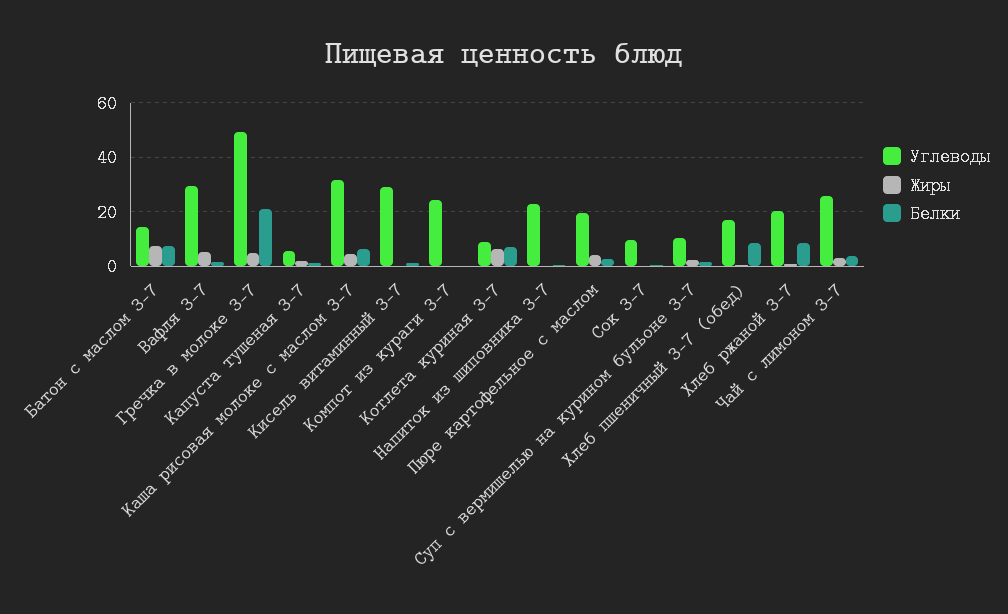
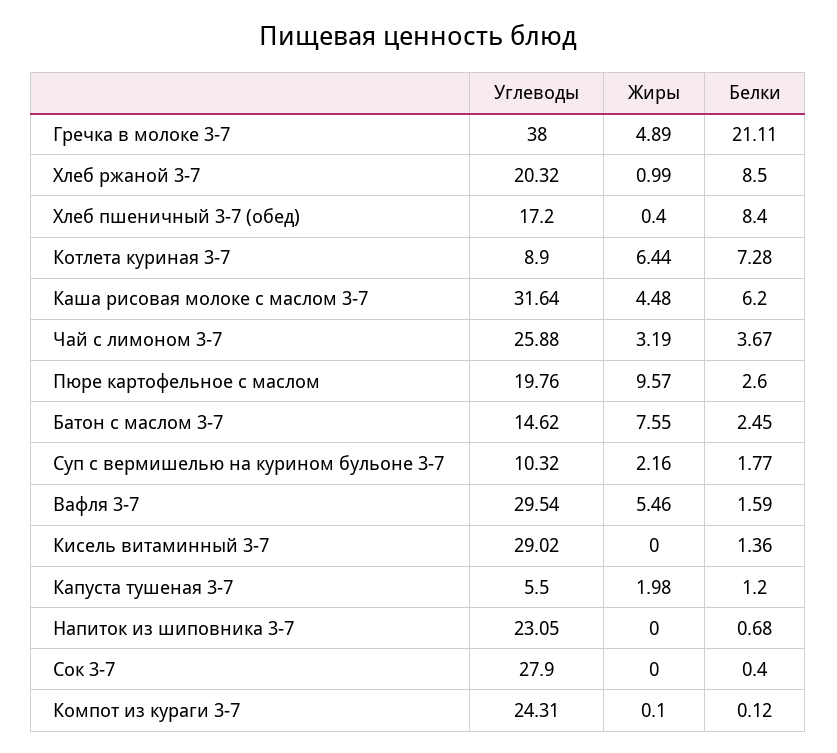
  {
    "Углеводы": {
      "Батон с маслом 3-7": 14.62,
      "Вафля 3-7": 29.54,
-     "Гречка в молоке 3-7": 50,
+     "Гречка в молоке 3-7": 38,
      "Капуста тушеная 3-7": 5.5,
      "Каша рисовая молоке с маслом 3-7": 31.64,
      "Кисель витаминный 3-7": 29.02,
      "Компот из кураги 3-7": 24.31,
      "Котлета куриная 3-7": 8.9,
      "Напиток из шиповника 3-7": 23.05,
      "Пюре картофельное с маслом": 19.76,
-     "Сок 3-7": 10,
+     "Сок 3-7": 27.9,
      "Суп с вермишелью на курином бульоне 3-7": 10.32,
      "Хлеб пшеничный 3-7 (обед)": 17.2,
      "Хлеб ржаной 3-7": 20.32,
      "Чай с лимоном 3-7": 25.88
    },
    "Жиры": {
      "Батон с маслом 3-7": 7.55,
      "Вафля 3-7": 5.46,
      "Гречка в молоке 3-7": 4.89,
      "Капуста тушеная 3-7": 1.98,
      "Каша рисовая молоке с маслом 3-7": 4.48,
      "Кисель витаминный 3-7": 0,
      "Компот из кураги 3-7": 0.1,
      "Котлета куриная 3-7": 6.44,
      "Напиток из шиповника 3-7": 0,
-     "Пюре картофельное с маслом": 5,
+     "Пюре картофельное с маслом": 9.57,
      "Сок 3-7": 0,
      "Суп с вермишелью на курином бульоне 3-7": 2.16,
      "Хлеб пшеничный 3-7 (обед)": 0.4,
      "Хлеб ржаной 3-7": 0.99,
      "Чай с лимоном 3-7": 3.19
    },
    "Белки": {
-     "Батон с маслом 3-7": 7.5,
+     "Батон с маслом 3-7": 2.45,
      "Вафля 3-7": 1.59,
      "Гречка в молоке 3-7": 21.11,
      "Капуста тушеная 3-7": 1.2,
      "Каша рисовая молоке с маслом 3-7": 6.2,
      "Кисель витаминный 3-7": 1.36,
      "Компот из кураги 3-7": 0.12,
      "Котлета куриная 3-7": 7.28,
      "Напиток из шиповника 3-7": 0.68,
      "Пюре картофельное с маслом": 2.6,
      "Сок 3-7": 0.4,
      "Суп с вермишелью на курином бульоне 3-7": 1.77,
      "Хлеб пшеничный 3-7 (обед)": 8.4,
      "Хлеб ржаной 3-7": 8.5,
      "Чай с лимоном 3-7": 3.67
    }
  }

